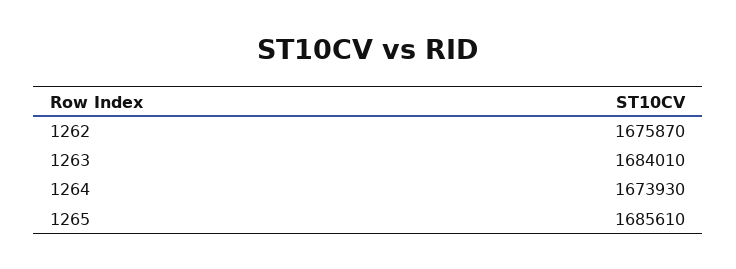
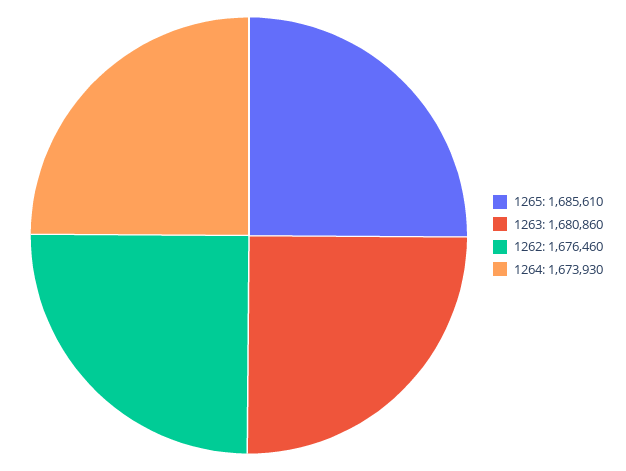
  {
-   "1262": 1675870,
+   "1262": 1676460,
-   "1263": 1684010,
+   "1263": 1680860,
    "1264": 1673930,
    "1265": 1685610
  }

